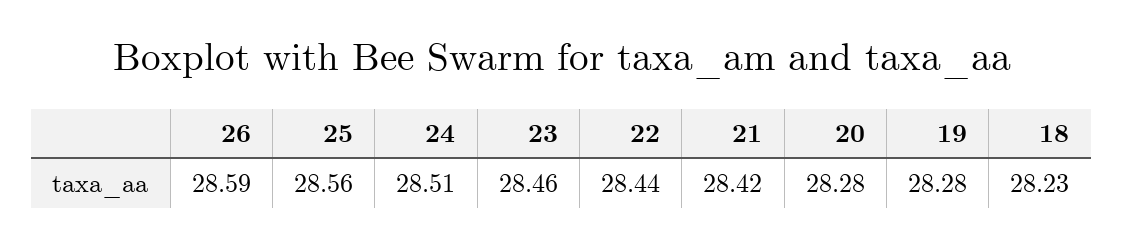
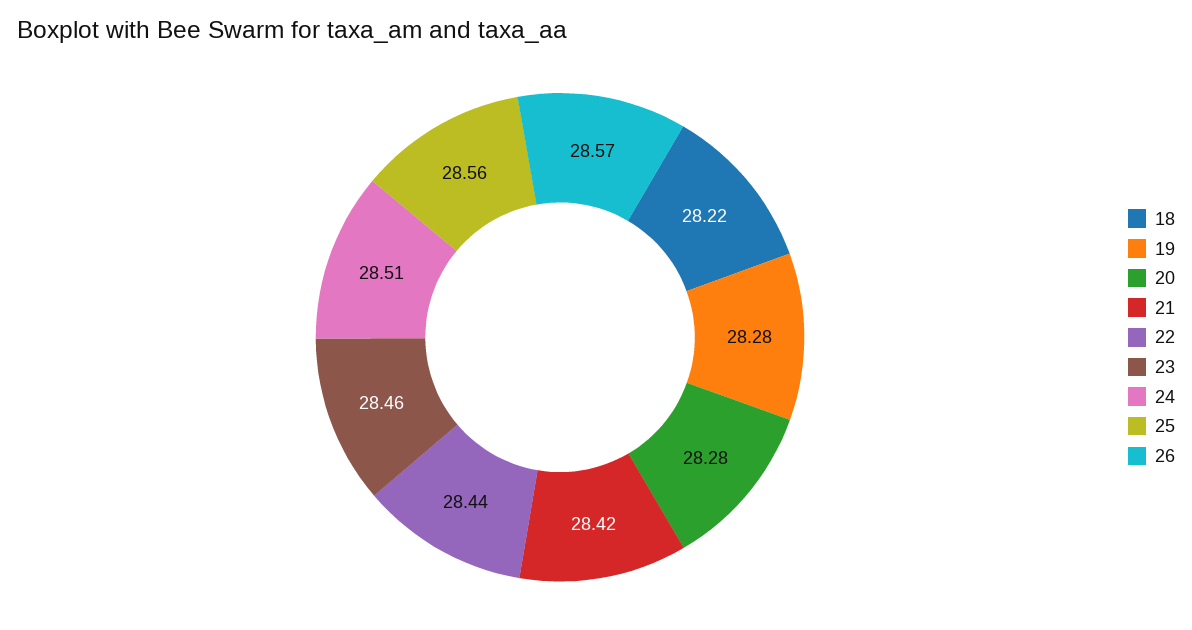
  {
-   "26": 28.59,
+   "26": 28.57,
    "25": 28.56,
    "24": 28.51,
    "23": 28.46,
    "22": 28.44,
    "21": 28.42,
    "20": 28.28,
    "19": 28.28,
-   "18": 28.23
+   "18": 28.22
  }

